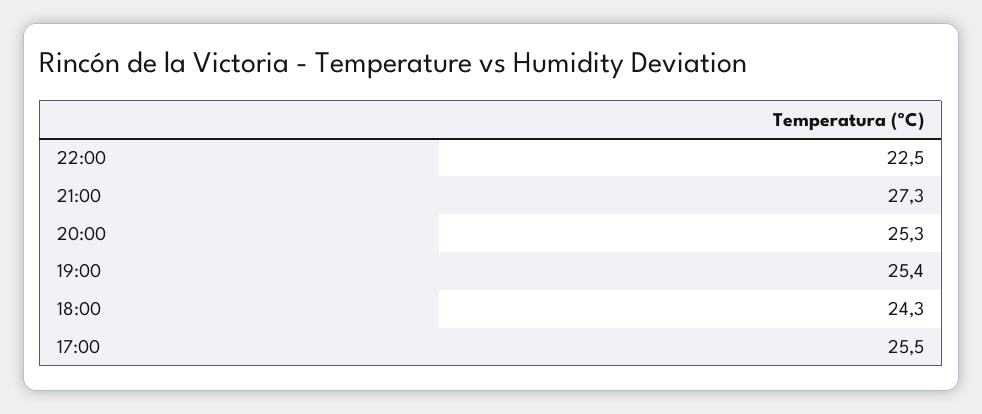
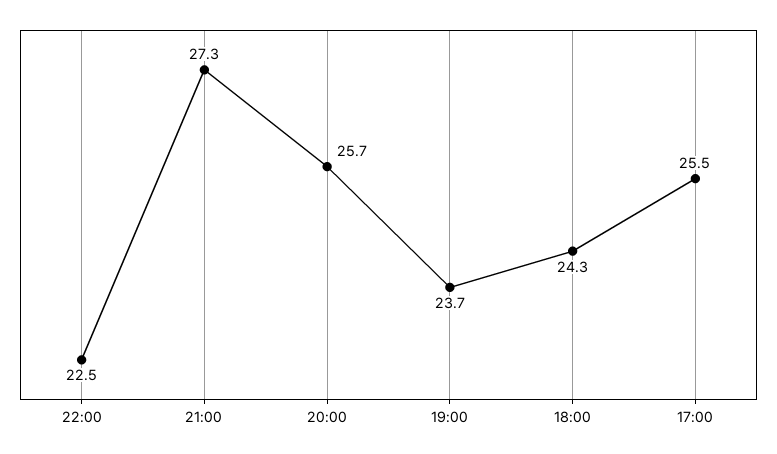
  {
    "22:00": 22.5,
    "21:00": 27.3,
-   "20:00": 25.3,
+   "20:00": 25.7,
-   "19:00": 25.4,
+   "19:00": 23.7,
    "18:00": 24.3,
    "17:00": 25.5
  }

